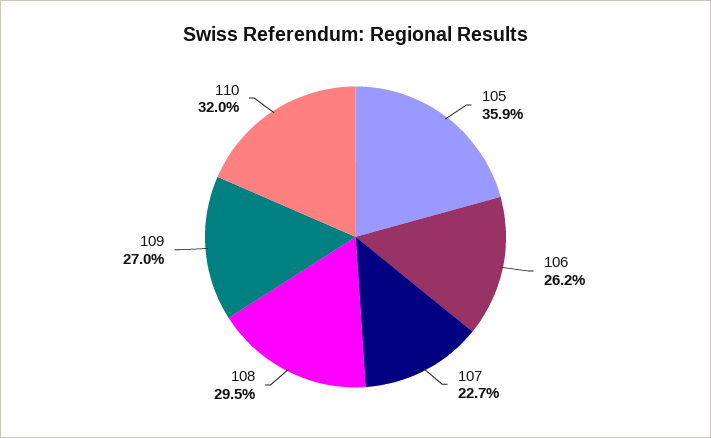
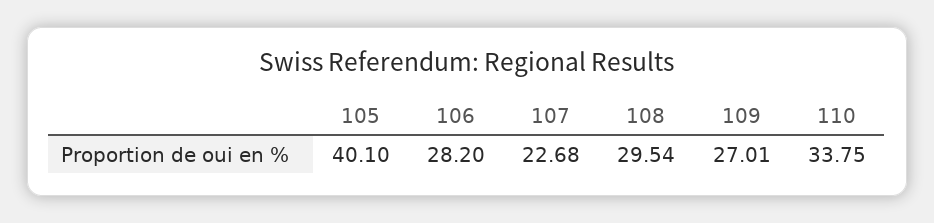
  {
-   "105": 35.9,
+   "105": 40.1,
-   "106": 26.2,
+   "106": 28.2,
    "107": 22.68,
    "108": 29.54,
    "109": 27.01,
-   "110": 32
+   "110": 33.75
  }

